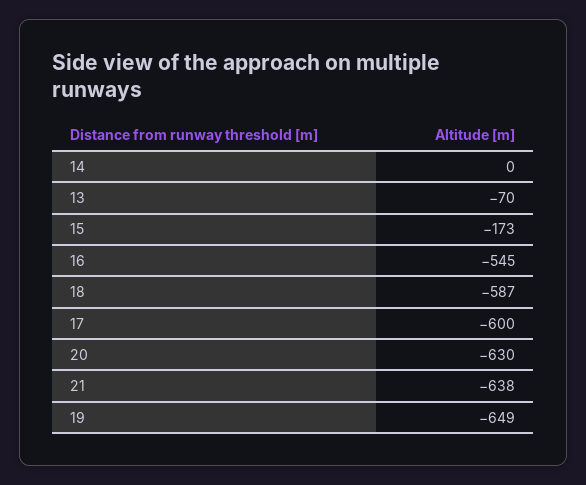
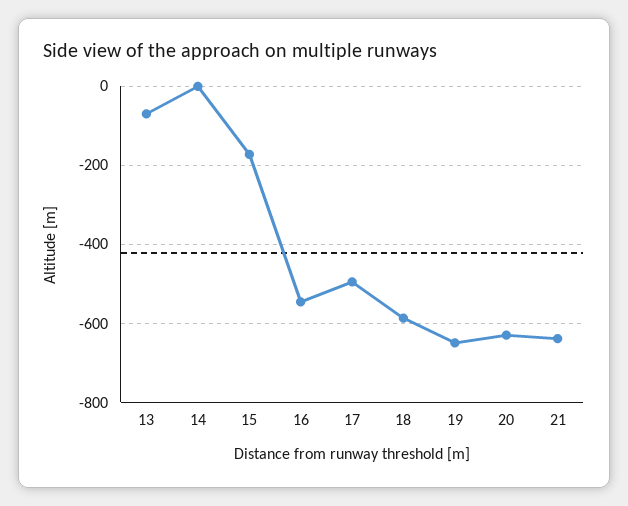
  {
    "14": 0,
    "13": -70,
    "15": -173,
    "16": -545,
    "18": -587,
-   "17": -600,
+   "17": -500,
    "20": -630,
    "21": -638,
    "19": -649
  }

